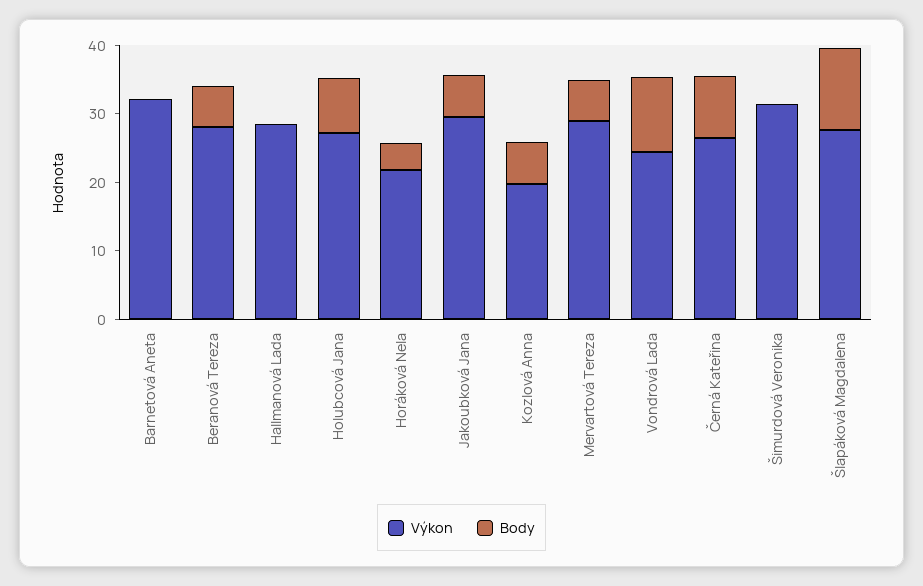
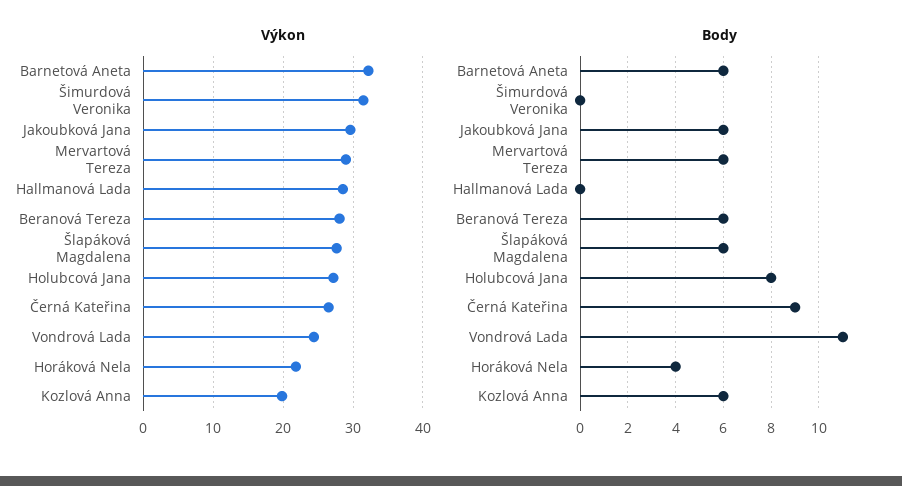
  {
    "Výkon": {
      "Barnetová Aneta": 32,
      "Beranová Tereza": 28,
      "Hallmanová Lada": 29,
      "Holubcová Jana": 27,
      "Horáková Nela": 22,
      "Jakoubková Jana": 30,
      "Kozlová Anna": 20,
      "Mervartová Tereza": 29,
      "Vondrová Lada": 24,
      "Černá Kateřina": 27,
      "Šimurdová Veronika": 31,
      "Šlapáková Magdalena": 28
    },
    "Body": {
-     "Barnetová Aneta": 0,
+     "Barnetová Aneta": 6,
      "Beranová Tereza": 6,
      "Hallmanová Lada": 0,
      "Holubcová Jana": 8,
      "Horáková Nela": 4,
      "Jakoubková Jana": 6,
      "Kozlová Anna": 6,
      "Mervartová Tereza": 6,
      "Vondrová Lada": 11,
      "Černá Kateřina": 9,
      "Šimurdová Veronika": 0,
-     "Šlapáková Magdalena": 12
+     "Šlapáková Magdalena": 6
    }
  }

